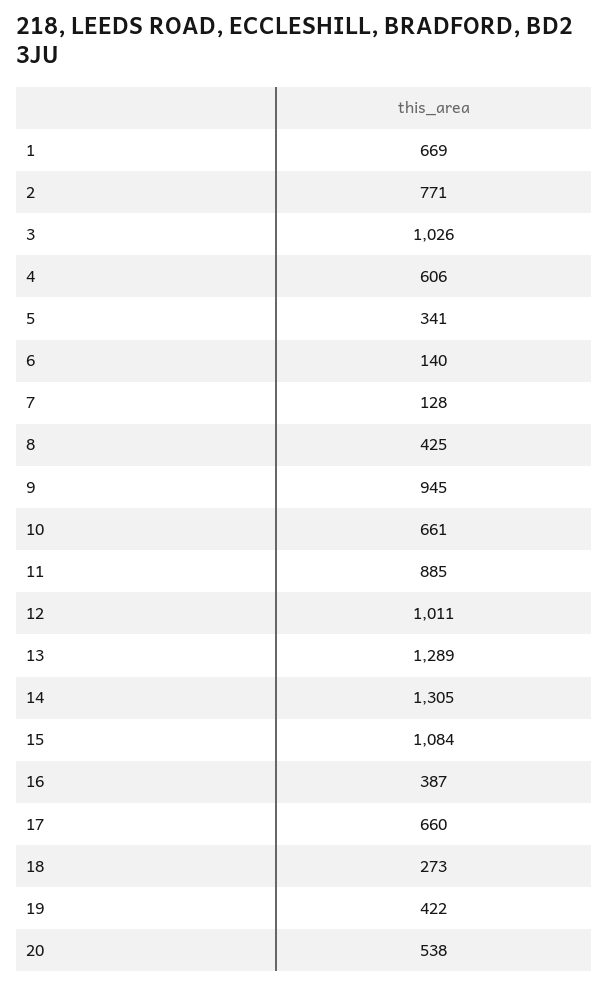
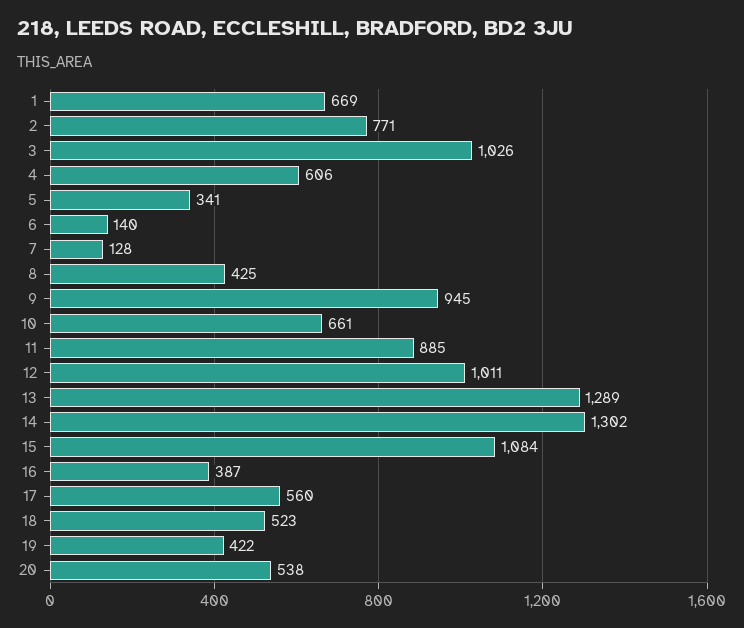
  {
    "1": 669,
    "2": 771,
    "3": 1026,
    "4": 606,
    "5": 341,
    "6": 140,
    "7": 128,
    "8": 425,
    "9": 945,
    "10": 661,
    "11": 885,
    "12": 1011,
    "13": 1289,
-   "14": 1305,
+   "14": 1302,
    "15": 1084,
    "16": 387,
-   "17": 660,
+   "17": 560,
-   "18": 273,
+   "18": 523,
    "19": 422,
    "20": 538
  }

